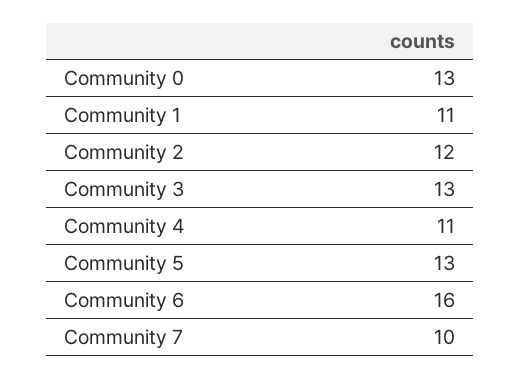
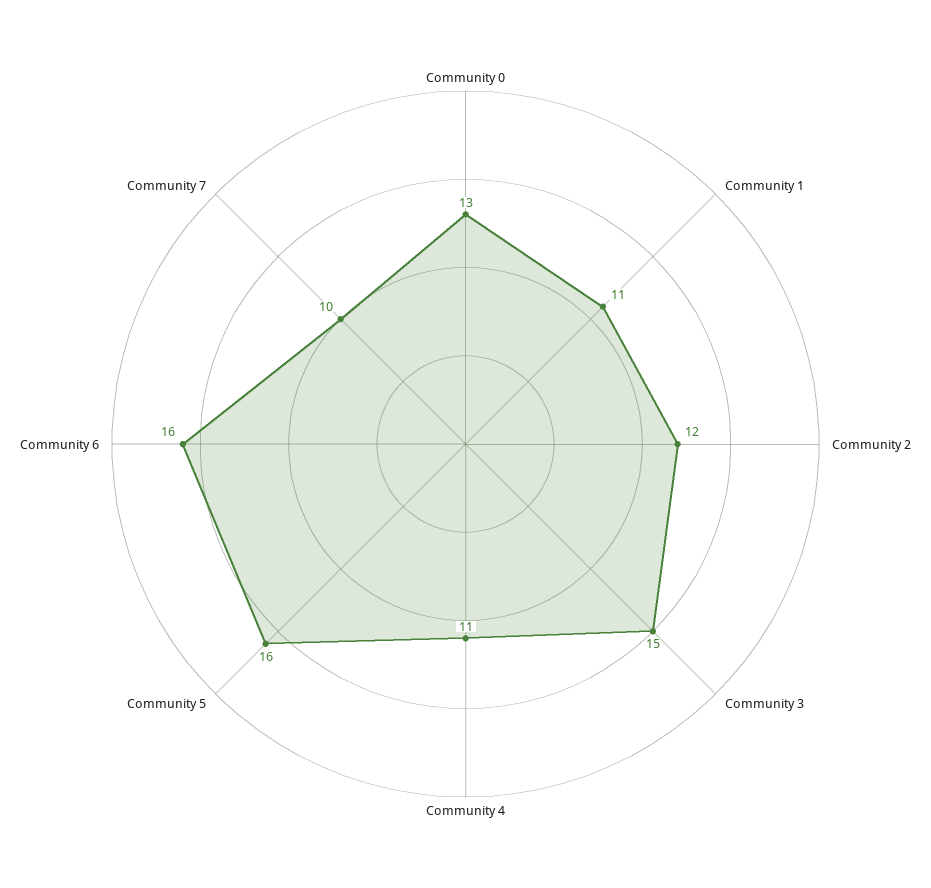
  {
    "Community 0": 13,
    "Community 1": 11,
    "Community 2": 12,
-   "Community 3": 13,
+   "Community 3": 15,
    "Community 4": 11,
-   "Community 5": 13,
+   "Community 5": 16,
    "Community 6": 16,
    "Community 7": 10
  }

